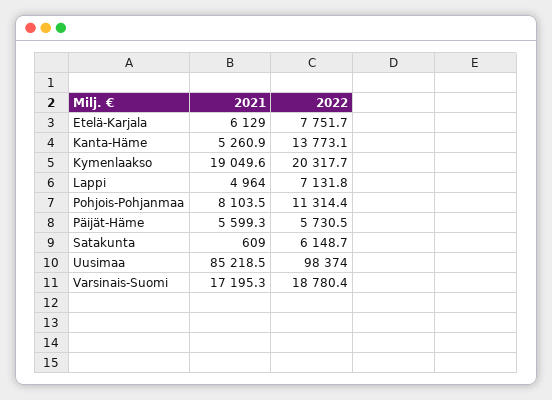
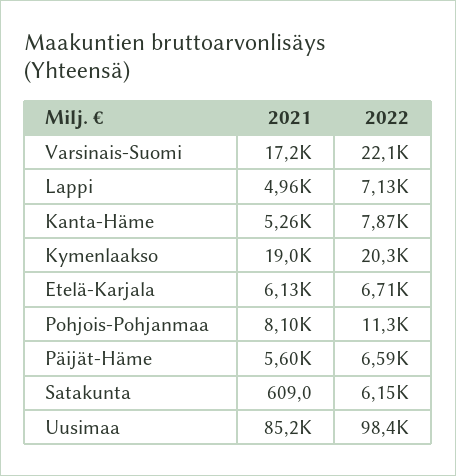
  {
    "2021": {
      "Etelä-Karjala": 6129,
      "Kanta-Häme": 5260.9,
      "Kymenlaakso": 19049.6,
      "Lappi": 4964,
      "Pohjois-Pohjanmaa": 8103.5,
      "Päijät-Häme": 5599.3,
      "Satakunta": 609,
      "Uusimaa": 85218.5,
      "Varsinais-Suomi": 17195.3
    },
    "2022": {
-     "Etelä-Karjala": 7751.7,
+     "Etelä-Karjala": 6710,
-     "Kanta-Häme": 13773.1,
+     "Kanta-Häme": 7870,
      "Kymenlaakso": 20317.7,
      "Lappi": 7131.8,
      "Pohjois-Pohjanmaa": 11314.4,
-     "Päijät-Häme": 5730.5,
+     "Päijät-Häme": 6590,
      "Satakunta": 6148.7,
      "Uusimaa": 98374,
-     "Varsinais-Suomi": 18780.4
+     "Varsinais-Suomi": 22100
    }
  }

